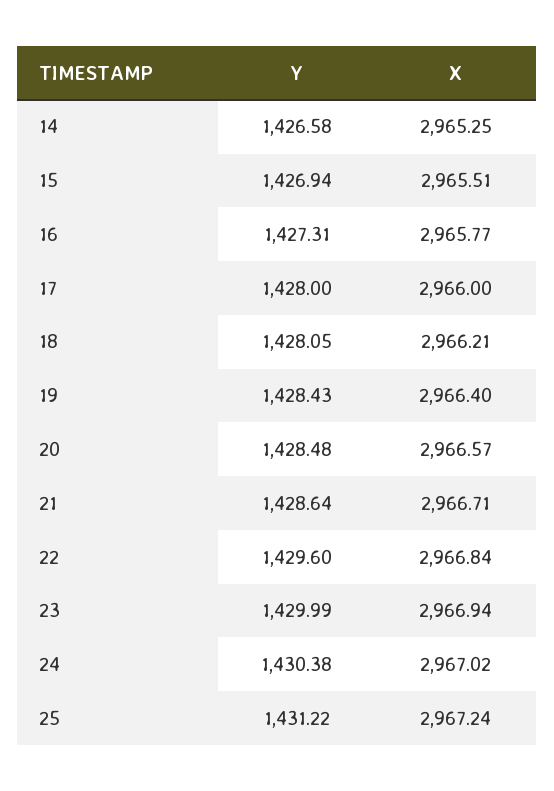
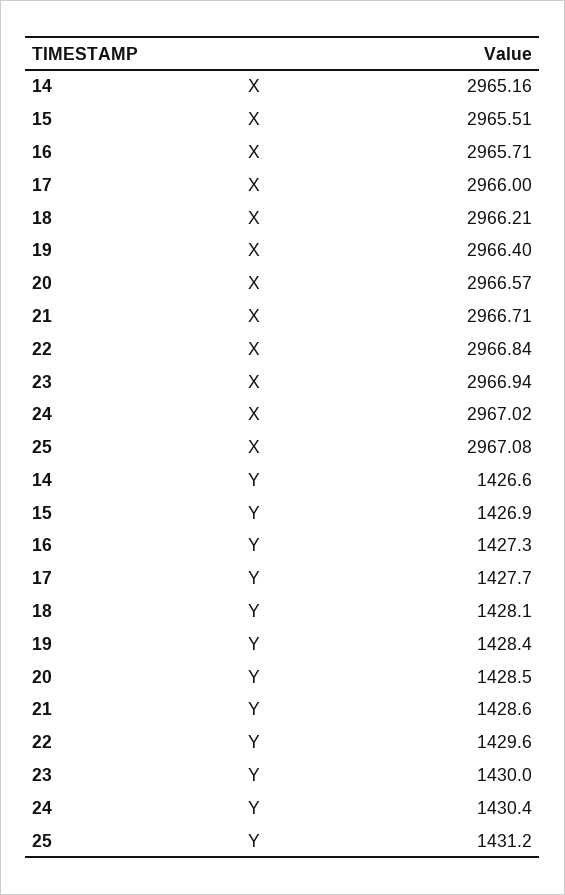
  {
    "Y": {
      "14": 1426.58,
      "15": 1426.94,
      "16": 1427.31,
-     "17": 1428,
+     "17": 1427.7,
      "18": 1428.05,
      "19": 1428.43,
      "20": 1428.48,
      "21": 1428.64,
      "22": 1429.6,
      "23": 1429.99,
      "24": 1430.38,
      "25": 1431.22
    },
    "X": {
-     "14": 2965.25,
+     "14": 2965.16,
      "15": 2965.51,
-     "16": 2965.77,
+     "16": 2965.71,
      "17": 2966,
      "18": 2966.21,
      "19": 2966.4,
      "20": 2966.57,
      "21": 2966.71,
      "22": 2966.84,
      "23": 2966.94,
      "24": 2967.02,
-     "25": 2967.24
+     "25": 2967.08
    }
  }

